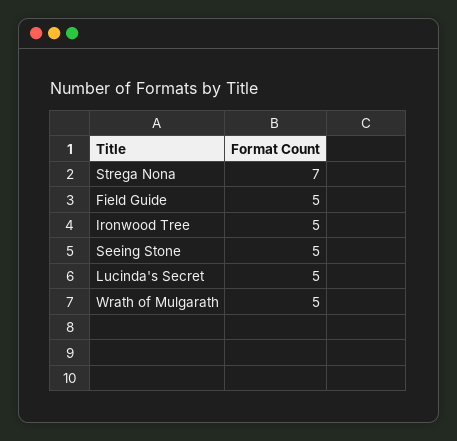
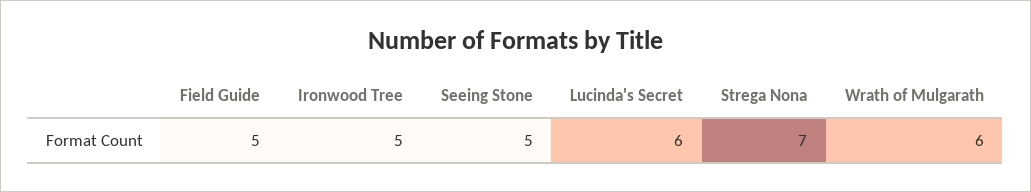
  {
    "Strega Nona": 7,
    "Field Guide": 5,
    "Ironwood Tree": 5,
    "Seeing Stone": 5,
-   "Lucinda's Secret": 5,
+   "Lucinda's Secret": 6,
-   "Wrath of Mulgarath": 5
+   "Wrath of Mulgarath": 6
  }

